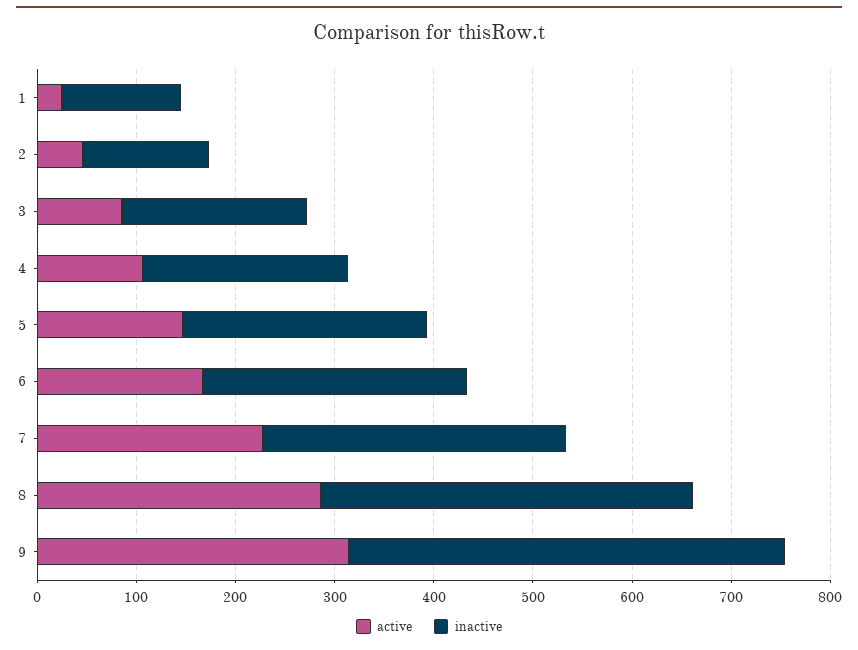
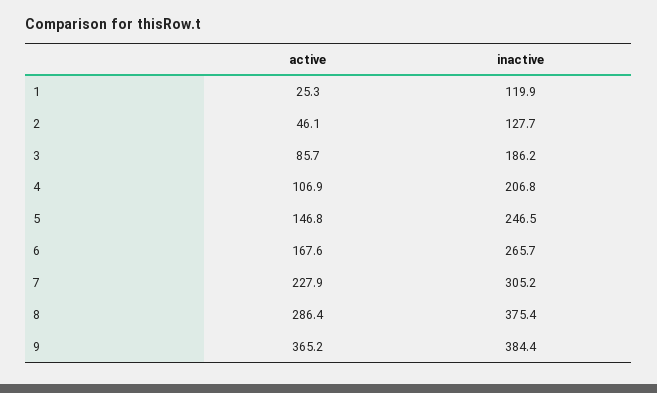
  {
    "active": {
      "1": 25.3,
      "2": 46.1,
      "3": 85.7,
      "4": 106.9,
      "5": 146.8,
      "6": 167.6,
      "7": 227.9,
      "8": 286.4,
-     "9": 320
+     "9": 365.2
    },
    "inactive": {
      "1": 119.9,
      "2": 127.7,
      "3": 186.2,
      "4": 206.8,
      "5": 246.5,
      "6": 265.7,
      "7": 305.2,
      "8": 375.4,
-     "9": 440
+     "9": 384.4
    }
  }

